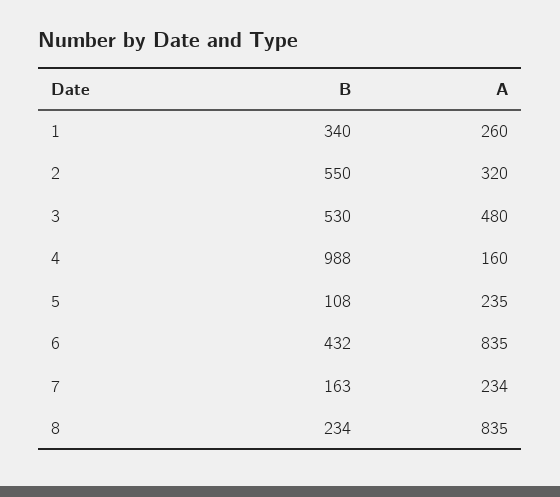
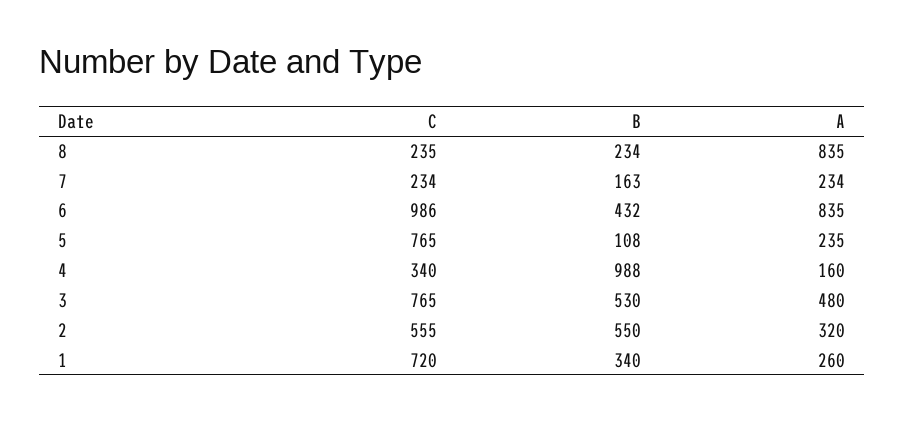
  {
    "B": {
      "1": 340,
      "2": 550,
      "3": 530,
      "4": 988,
      "5": 108,
      "6": 432,
      "7": 163,
      "8": 234
    },
    "A": {
      "1": 260,
      "2": 320,
      "3": 480,
      "4": 160,
      "5": 235,
      "6": 835,
      "7": 234,
      "8": 835
-   }
+   },
+   "C": {
+     "8": 235,
+     "7": 234,
+     "6": 986,
+     "5": 765,
+     "4": 340,
+     "3": 765,
+     "2": 555,
+     "1": 720
+   }
  }

